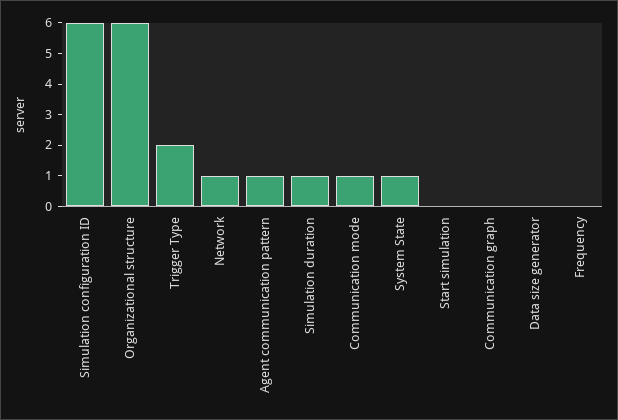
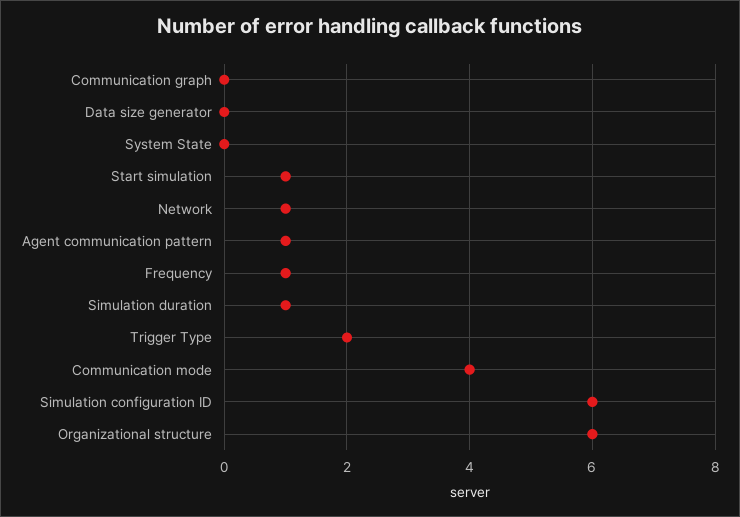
  {
    "Simulation configuration ID": 6,
    "Organizational structure": 6,
    "Trigger Type": 2,
    "Network": 1,
    "Agent communication pattern": 1,
    "Simulation duration": 1,
-   "Communication mode": 1,
+   "Communication mode": 4,
-   "System State": 1,
+   "System State": 0,
-   "Start simulation": 0,
+   "Start simulation": 1,
    "Communication graph": 0,
    "Data size generator": 0,
-   "Frequency": 0
+   "Frequency": 1
  }

